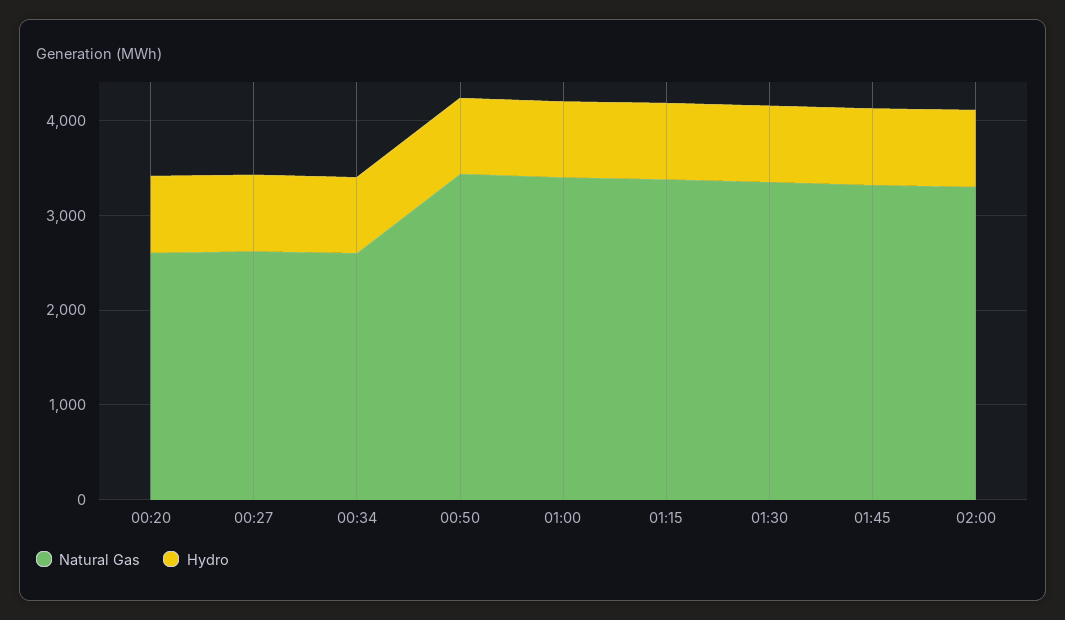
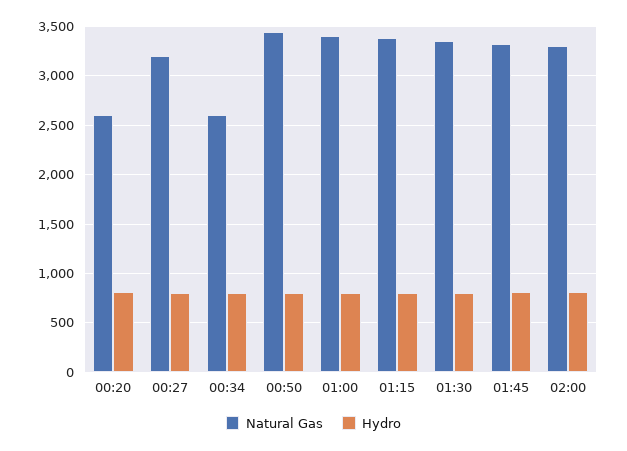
  {
    "Natural Gas": {
      "00:20": 2600,
-     "00:27": 2600,
+     "00:27": 3200,
      "00:34": 2600,
      "00:50": 3400,
      "01:00": 3400,
      "01:15": 3400,
      "01:30": 3400,
      "01:45": 3300,
      "02:00": 3300
    },
    "Hydro": {
      "00:20": 800,
      "00:27": 800,
      "00:34": 800,
      "00:50": 800,
      "01:00": 800,
      "01:15": 800,
      "01:30": 800,
      "01:45": 800,
      "02:00": 800
    }
  }

